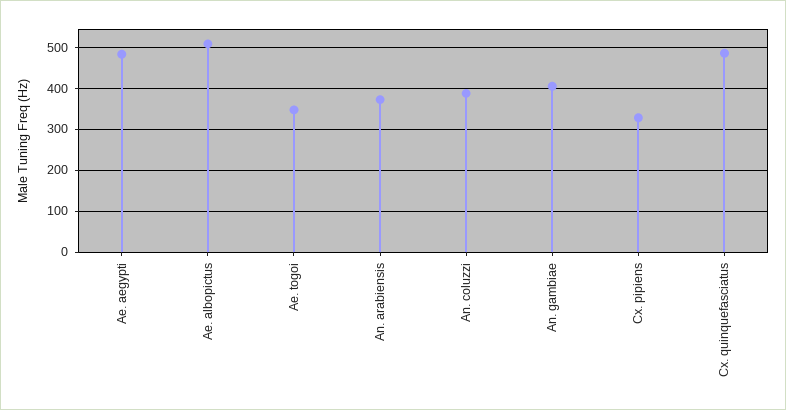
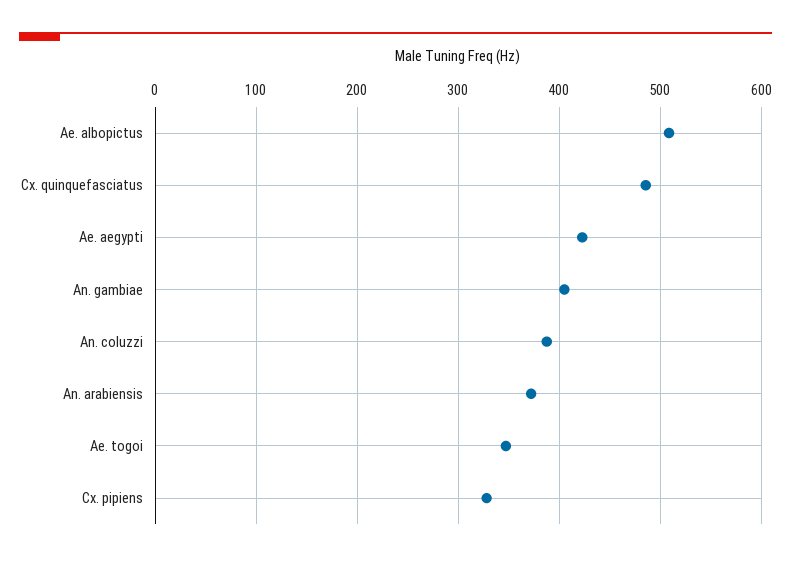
  {
-   "Ae. aegypti": 480,
+   "Ae. aegypti": 420,
    "Ae. albopictus": 510,
    "Ae. togoi": 350,
    "An. arabiensis": 370,
    "An. coluzzi": 390,
    "An. gambiae": 400,
    "Cx. pipiens": 330,
    "Cx. quinquefasciatus": 490
  }

